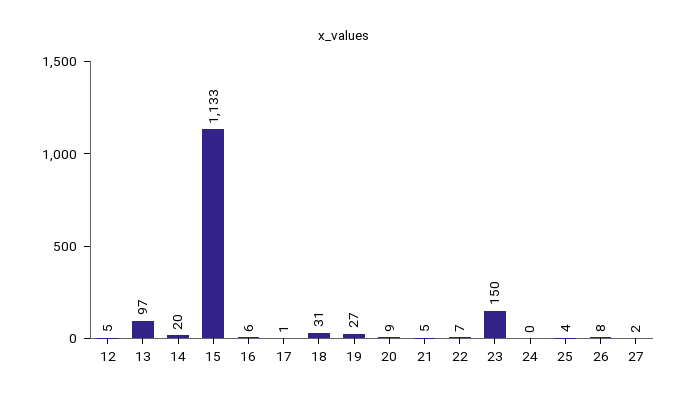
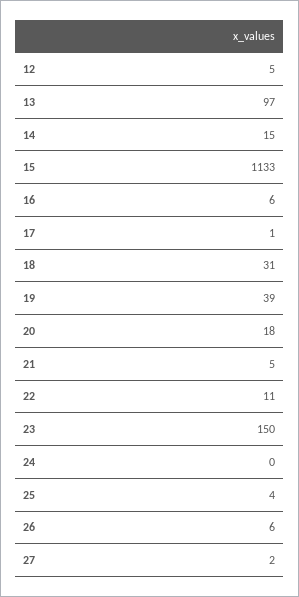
  {
    "12": 5,
    "13": 97,
-   "14": 20,
+   "14": 15,
    "15": 1133,
    "16": 6,
    "17": 1,
    "18": 31,
-   "19": 27,
+   "19": 39,
-   "20": 9,
+   "20": 18,
    "21": 5,
-   "22": 7,
+   "22": 11,
    "23": 150,
    "24": 0,
    "25": 4,
-   "26": 8,
+   "26": 6,
    "27": 2
  }

